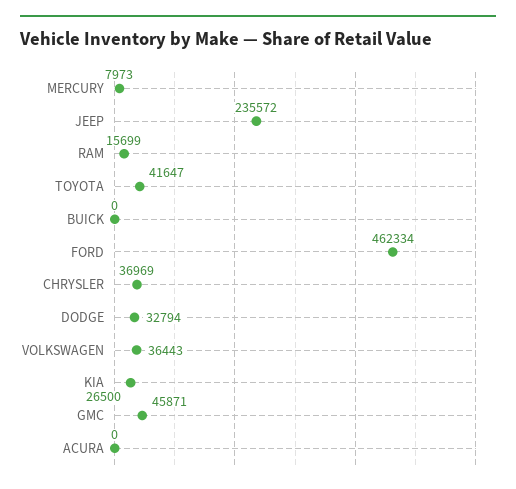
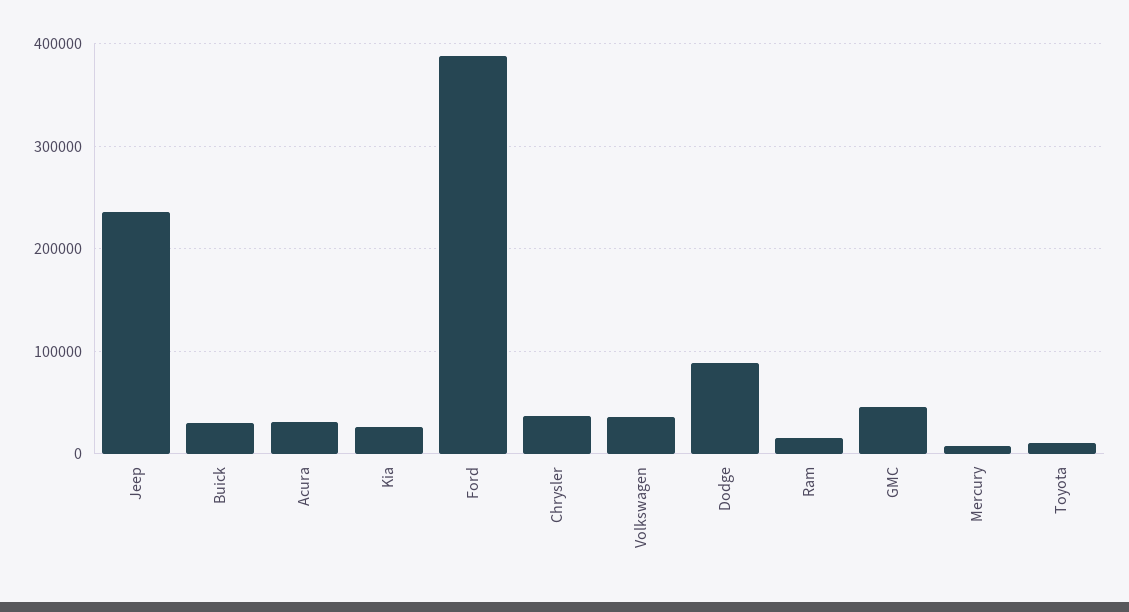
  {
    "MERCURY": 7973,
    "JEEP": 235572,
    "RAM": 15699,
-   "TOYOTA": 41647,
+   "TOYOTA": 10000,
-   "BUICK": 0,
+   "BUICK": 30000,
-   "FORD": 462334,
+   "FORD": 390000,
    "CHRYSLER": 36969,
-   "DODGE": 32794,
+   "DODGE": 90000,
    "VOLKSWAGEN": 36443,
    "KIA": 26500,
    "GMC": 45871,
-   "ACURA": 0
+   "ACURA": 30000
  }

